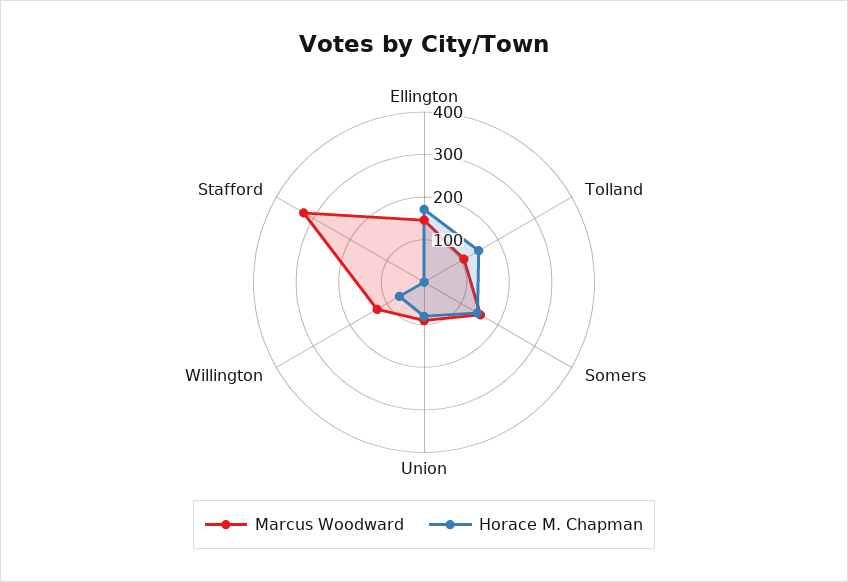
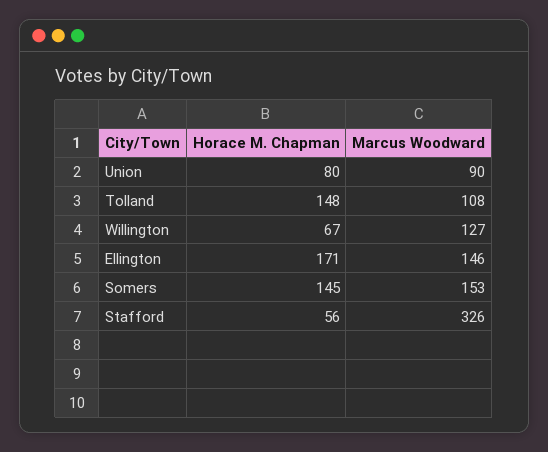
  {
    "Marcus Woodward": {
      "Ellington": 146,
      "Tolland": 108,
      "Somers": 153,
      "Union": 90,
      "Willington": 127,
      "Stafford": 326
    },
    "Horace M. Chapman": {
      "Ellington": 171,
      "Tolland": 148,
      "Somers": 145,
      "Union": 80,
      "Willington": 67,
-     "Stafford": 0
+     "Stafford": 56
    }
  }

